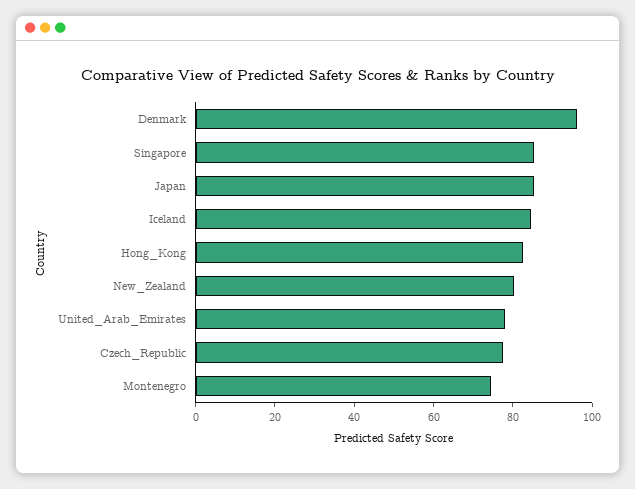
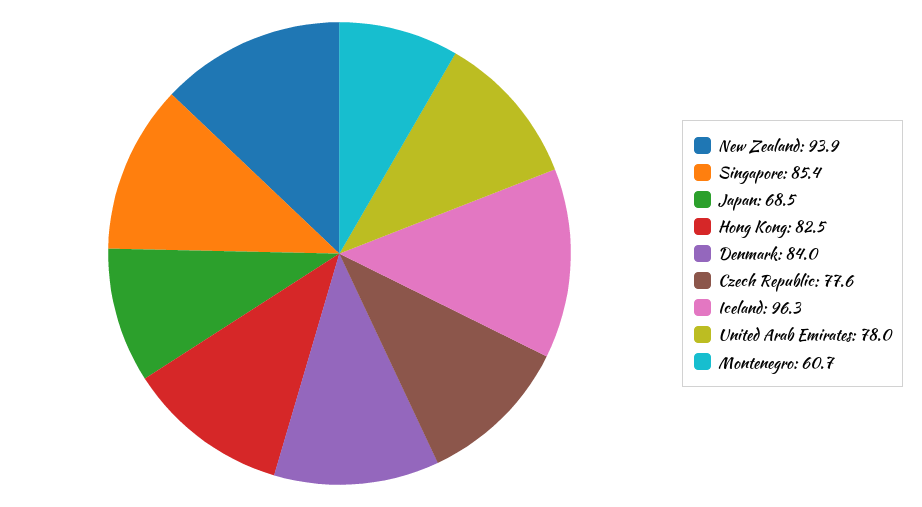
  {
-   "Denmark": 95,
+   "Denmark": 84,
    "Singapore": 85.4,
-   "Japan": 85,
+   "Japan": 68.5,
-   "Iceland": 85,
+   "Iceland": 96.3,
    "Hong_Kong": 82.5,
-   "New_Zealand": 80,
+   "New_Zealand": 93.9,
    "United_Arab_Emirates": 78,
    "Czech_Republic": 77.6,
-   "Montenegro": 75
+   "Montenegro": 60.7
  }

